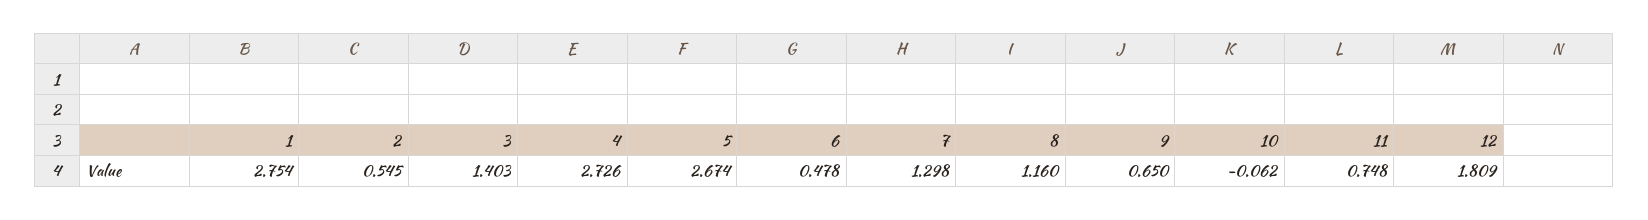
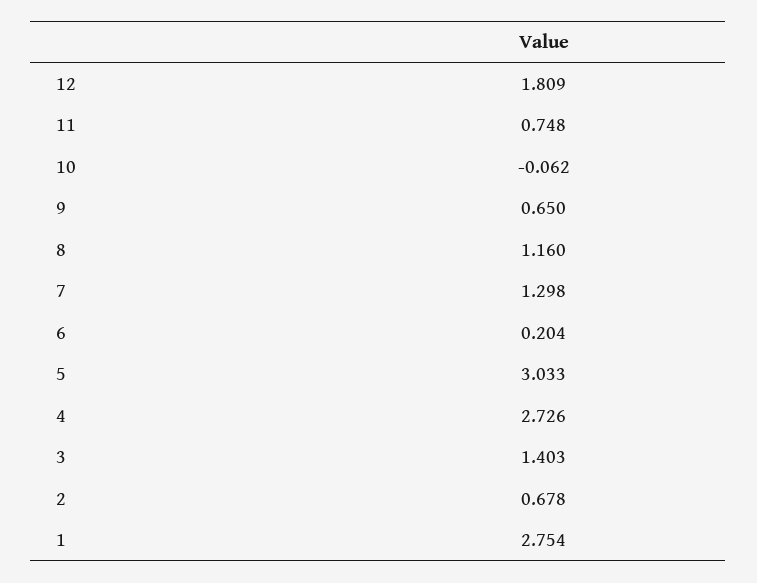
  {
    "1": 2.754,
-   "2": 0.545,
+   "2": 0.678,
    "3": 1.403,
    "4": 2.726,
-   "5": 2.674,
+   "5": 3.033,
-   "6": 0.478,
+   "6": 0.204,
    "7": 1.298,
    "8": 1.16,
    "9": 0.65,
    "10": -0.062,
    "11": 0.748,
    "12": 1.809
  }

